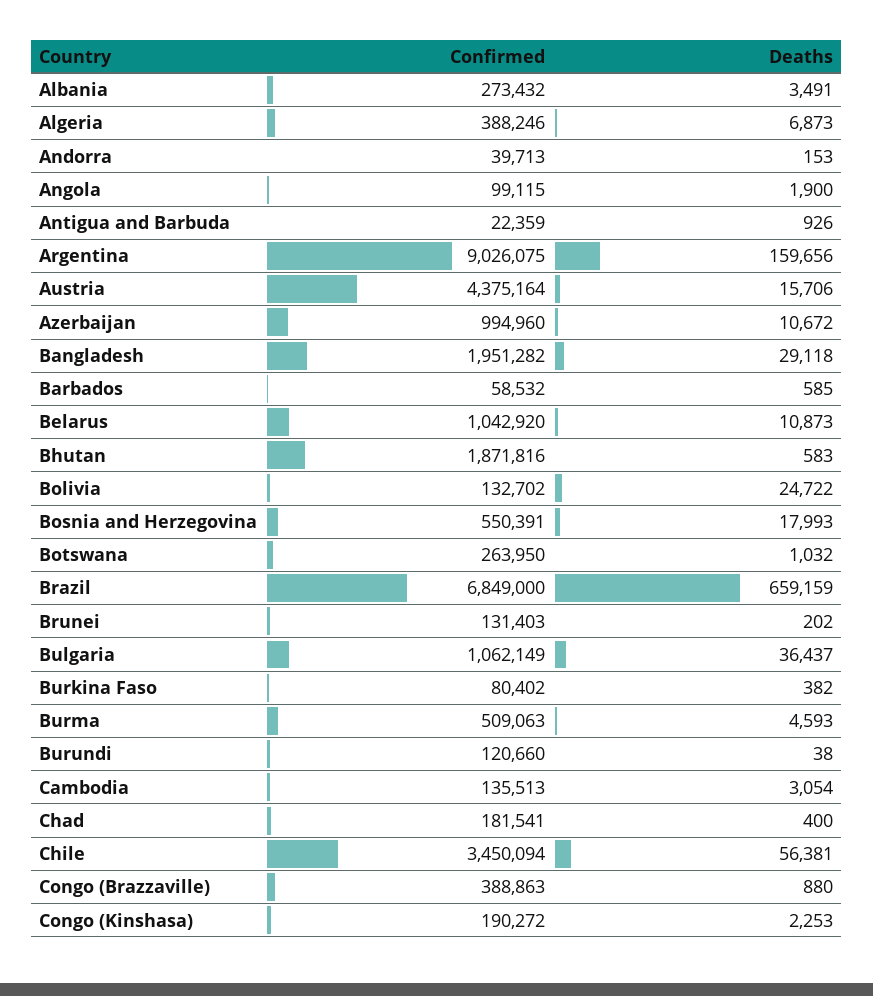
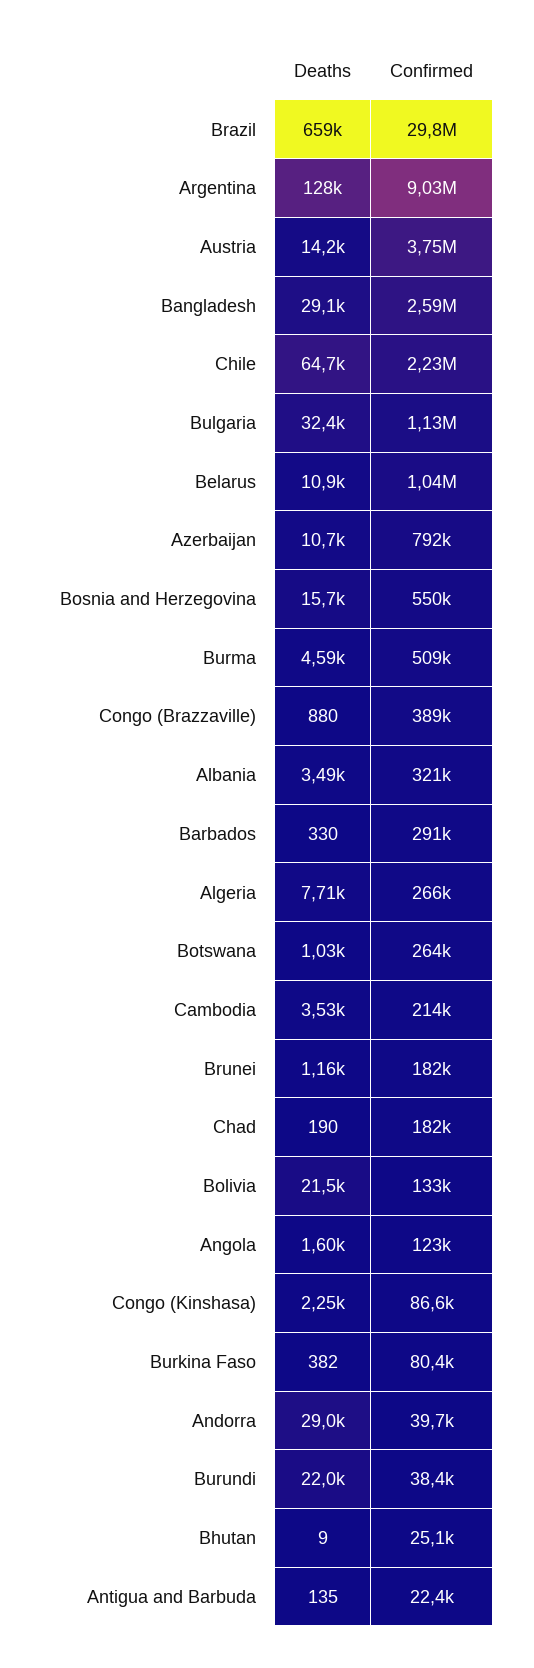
  {
    "Confirmed": {
-     "Albania": 273432,
+     "Albania": 321000,
-     "Algeria": 388246,
+     "Algeria": 266000,
      "Andorra": 39713,
-     "Angola": 99115,
+     "Angola": 123000,
      "Antigua and Barbuda": 22359,
      "Argentina": 9026075,
-     "Austria": 4375164,
+     "Austria": 3750000,
-     "Azerbaijan": 994960,
+     "Azerbaijan": 792000,
-     "Bangladesh": 1951282,
+     "Bangladesh": 2590000,
-     "Barbados": 58532,
+     "Barbados": 291000,
      "Belarus": 1042920,
-     "Bhutan": 1871816,
+     "Bhutan": 25100,
      "Bolivia": 132702,
      "Bosnia and Herzegovina": 550391,
      "Botswana": 263950,
-     "Brazil": 6849000,
+     "Brazil": 29800000,
-     "Brunei": 131403,
+     "Brunei": 182000,
-     "Bulgaria": 1062149,
+     "Bulgaria": 1130000,
      "Burkina Faso": 80402,
      "Burma": 509063,
-     "Burundi": 120660,
+     "Burundi": 38400,
-     "Cambodia": 135513,
+     "Cambodia": 214000,
      "Chad": 181541,
-     "Chile": 3450094,
+     "Chile": 2230000,
      "Congo (Brazzaville)": 388863,
-     "Congo (Kinshasa)": 190272
+     "Congo (Kinshasa)": 86600
    },
    "Deaths": {
      "Albania": 3491,
-     "Algeria": 6873,
+     "Algeria": 7710,
-     "Andorra": 153,
+     "Andorra": 29000,
-     "Angola": 1900,
+     "Angola": 1600,
-     "Antigua and Barbuda": 926,
+     "Antigua and Barbuda": 135,
-     "Argentina": 159656,
+     "Argentina": 128000,
-     "Austria": 15706,
+     "Austria": 14200,
      "Azerbaijan": 10672,
      "Bangladesh": 29118,
-     "Barbados": 585,
+     "Barbados": 330,
      "Belarus": 10873,
-     "Bhutan": 583,
+     "Bhutan": 9,
-     "Bolivia": 24722,
+     "Bolivia": 21500,
-     "Bosnia and Herzegovina": 17993,
+     "Bosnia and Herzegovina": 15700,
      "Botswana": 1032,
      "Brazil": 659159,
-     "Brunei": 202,
+     "Brunei": 1160,
-     "Bulgaria": 36437,
+     "Bulgaria": 32400,
      "Burkina Faso": 382,
      "Burma": 4593,
-     "Burundi": 38,
+     "Burundi": 22000,
-     "Cambodia": 3054,
+     "Cambodia": 3530,
-     "Chad": 400,
+     "Chad": 190,
-     "Chile": 56381,
+     "Chile": 64700,
      "Congo (Brazzaville)": 880,
      "Congo (Kinshasa)": 2253
    }
  }

